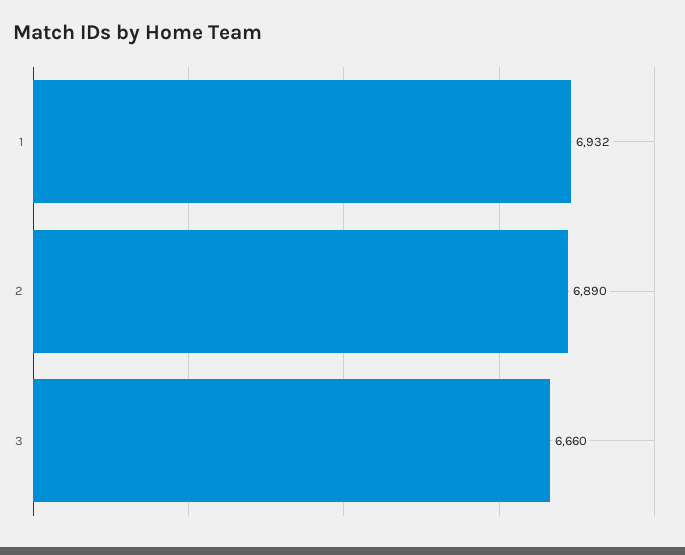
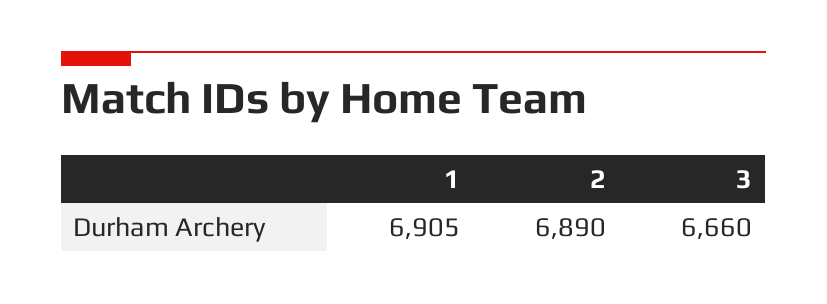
  {
-   "1": 6932,
+   "1": 6905,
    "2": 6890,
    "3": 6660
  }

